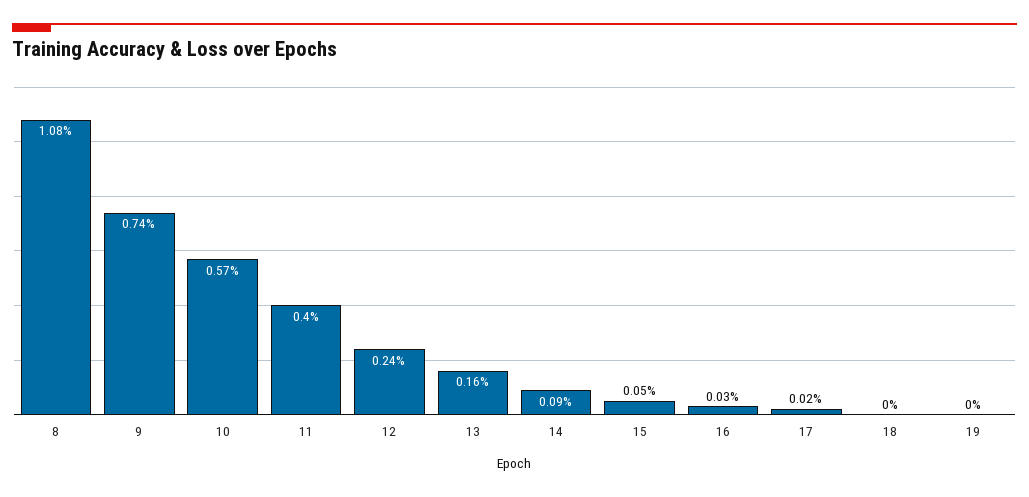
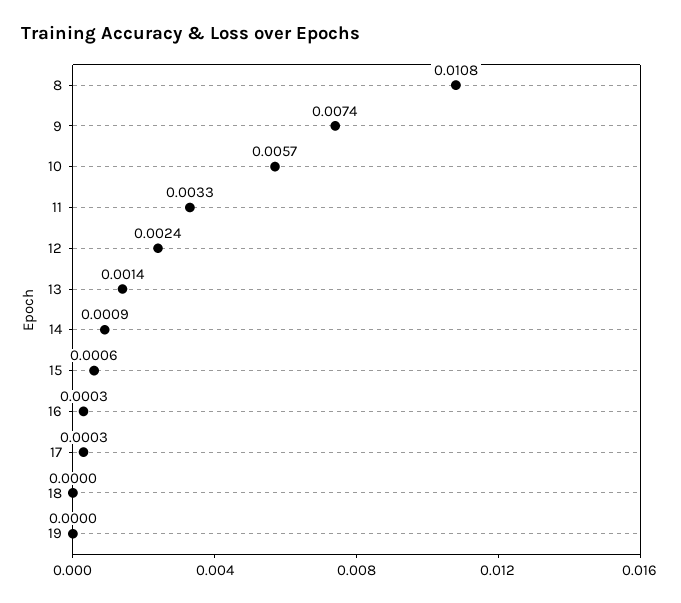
  {
    "8": 0.0108,
    "9": 0.0074,
    "10": 0.0057,
-   "11": 0.004,
+   "11": 0.0033,
    "12": 0.0024,
-   "13": 0.0016,
+   "13": 0.0014,
    "14": 0.0009,
-   "15": 0.0005,
+   "15": 0.0006,
    "16": 0.0003,
-   "17": 0.0002,
+   "17": 0.0003,
    "18": 0,
    "19": 0
  }

